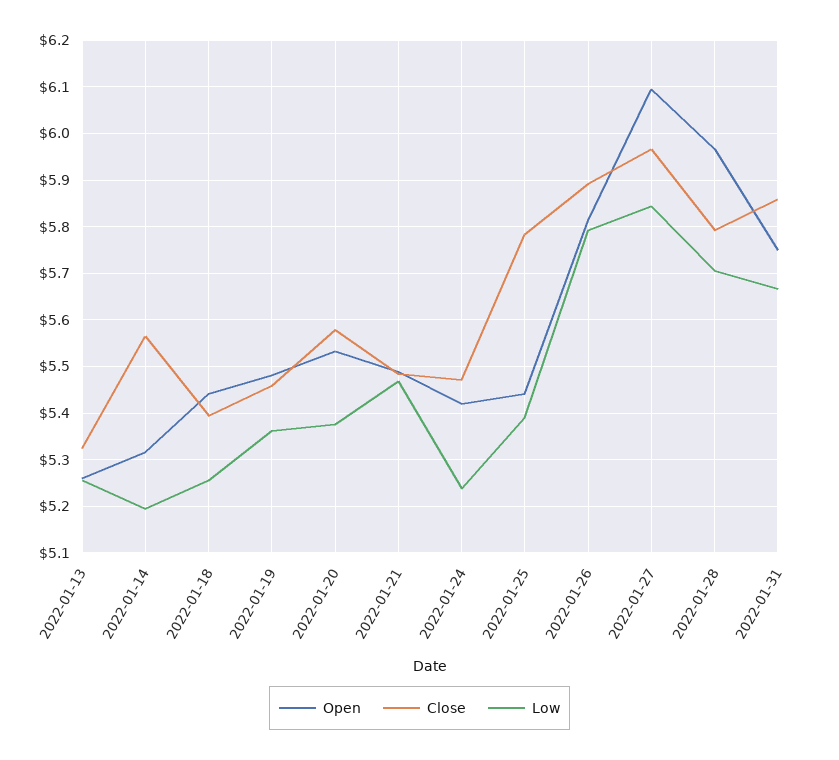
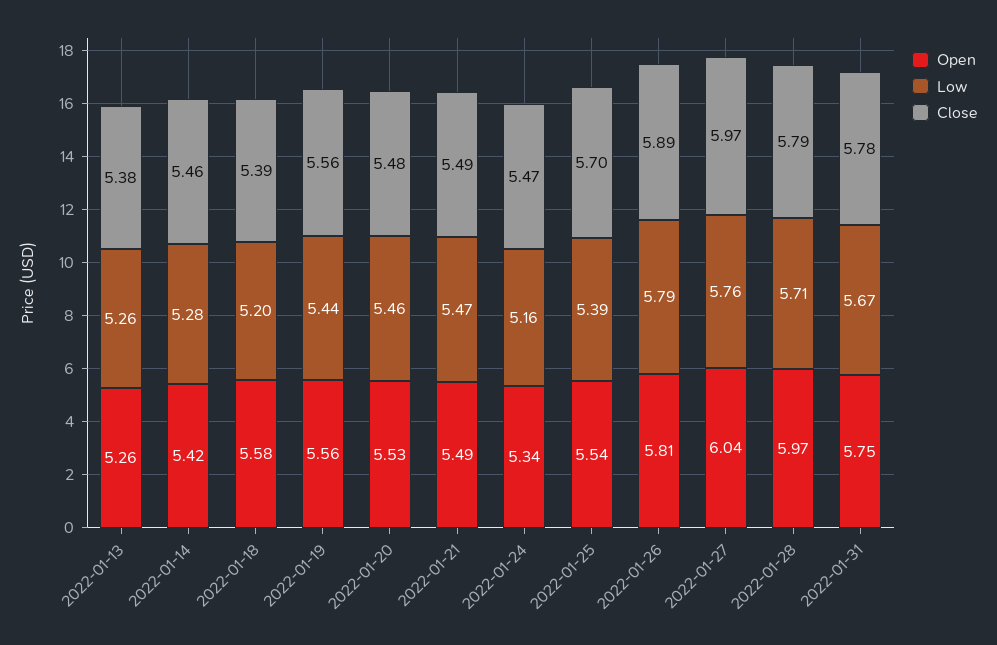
  {
    "Open": {
      "2022-01-13": 5.26,
-     "2022-01-14": 5.32,
+     "2022-01-14": 5.42,
-     "2022-01-18": 5.44,
+     "2022-01-18": 5.58,
-     "2022-01-19": 5.48,
+     "2022-01-19": 5.56,
      "2022-01-20": 5.53,
      "2022-01-21": 5.49,
-     "2022-01-24": 5.42,
+     "2022-01-24": 5.34,
-     "2022-01-25": 5.44,
+     "2022-01-25": 5.54,
      "2022-01-26": 5.81,
-     "2022-01-27": 6.1,
+     "2022-01-27": 6.04,
      "2022-01-28": 5.97,
      "2022-01-31": 5.75
    },
    "Close": {
-     "2022-01-13": 5.32,
+     "2022-01-13": 5.38,
-     "2022-01-14": 5.56,
+     "2022-01-14": 5.46,
      "2022-01-18": 5.39,
-     "2022-01-19": 5.46,
+     "2022-01-19": 5.56,
-     "2022-01-20": 5.58,
+     "2022-01-20": 5.48,
      "2022-01-21": 5.49,
      "2022-01-24": 5.47,
-     "2022-01-25": 5.78,
+     "2022-01-25": 5.7,
      "2022-01-26": 5.89,
      "2022-01-27": 5.97,
      "2022-01-28": 5.79,
-     "2022-01-31": 5.86
+     "2022-01-31": 5.78
    },
    "Low": {
      "2022-01-13": 5.26,
-     "2022-01-14": 5.2,
+     "2022-01-14": 5.28,
-     "2022-01-18": 5.26,
+     "2022-01-18": 5.2,
-     "2022-01-19": 5.36,
+     "2022-01-19": 5.44,
-     "2022-01-20": 5.38,
+     "2022-01-20": 5.46,
      "2022-01-21": 5.47,
-     "2022-01-24": 5.24,
+     "2022-01-24": 5.16,
      "2022-01-25": 5.39,
      "2022-01-26": 5.79,
-     "2022-01-27": 5.84,
+     "2022-01-27": 5.76,
      "2022-01-28": 5.71,
      "2022-01-31": 5.67
    }
  }

